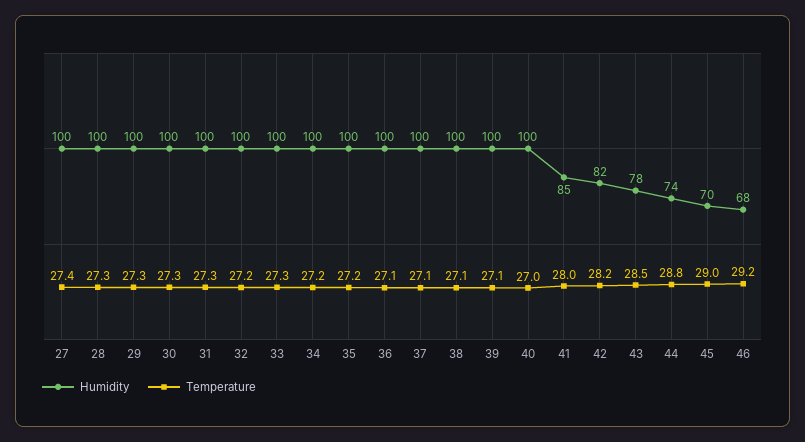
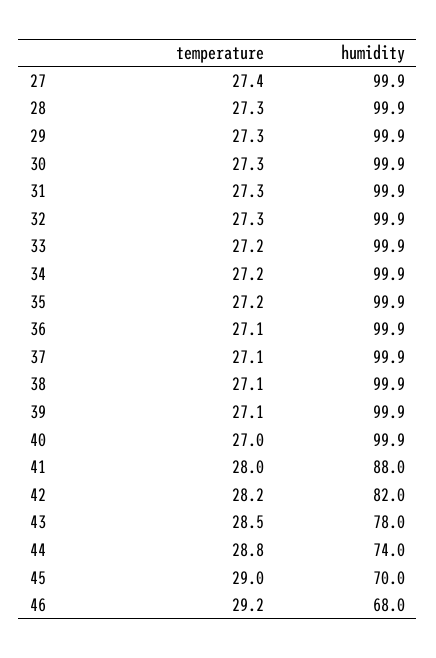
  {
    "Humidity": {
      "27": 99.9,
      "28": 99.9,
      "29": 99.9,
      "30": 99.9,
      "31": 99.9,
      "32": 99.9,
      "33": 99.9,
      "34": 99.9,
      "35": 99.9,
      "36": 99.9,
      "37": 99.9,
      "38": 99.9,
      "39": 99.9,
      "40": 99.9,
-     "41": 85,
+     "41": 88,
      "42": 82,
      "43": 78,
      "44": 74,
      "45": 70,
      "46": 68
    },
    "Temperature": {
      "27": 27.4,
      "28": 27.3,
      "29": 27.3,
      "30": 27.3,
      "31": 27.3,
-     "32": 27.2,
+     "32": 27.3,
-     "33": 27.3,
+     "33": 27.2,
      "34": 27.2,
      "35": 27.2,
      "36": 27.1,
      "37": 27.1,
      "38": 27.1,
      "39": 27.1,
      "40": 27,
      "41": 28,
      "42": 28.2,
      "43": 28.5,
      "44": 28.8,
      "45": 29,
      "46": 29.2
    }
  }

